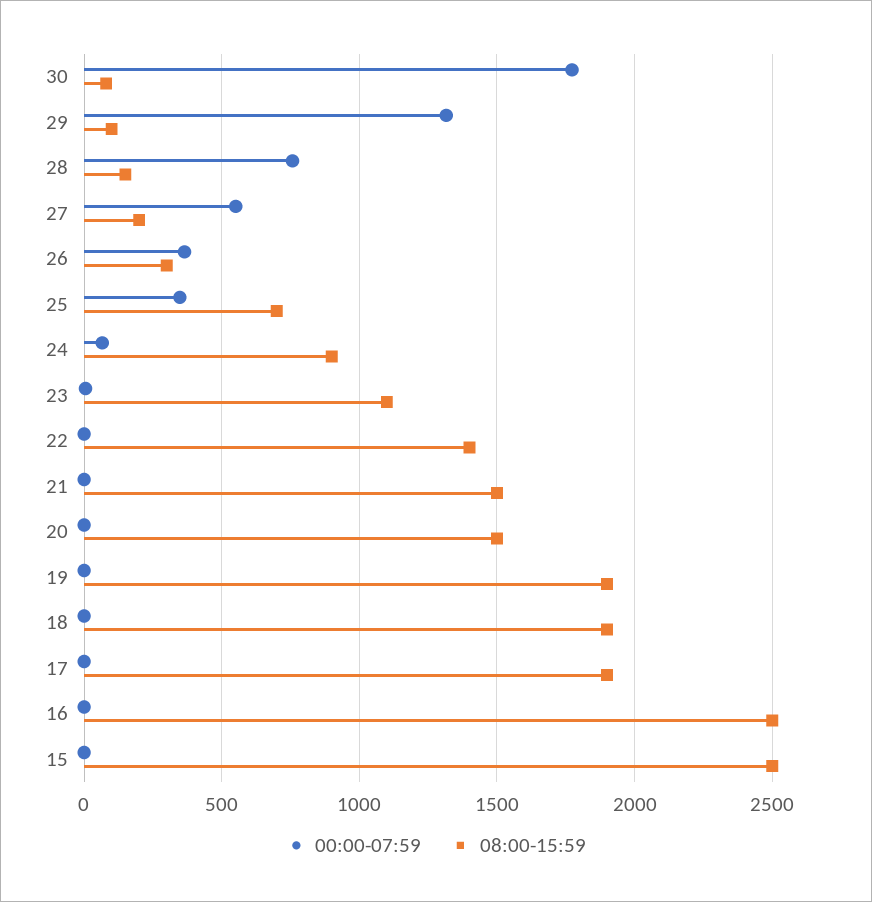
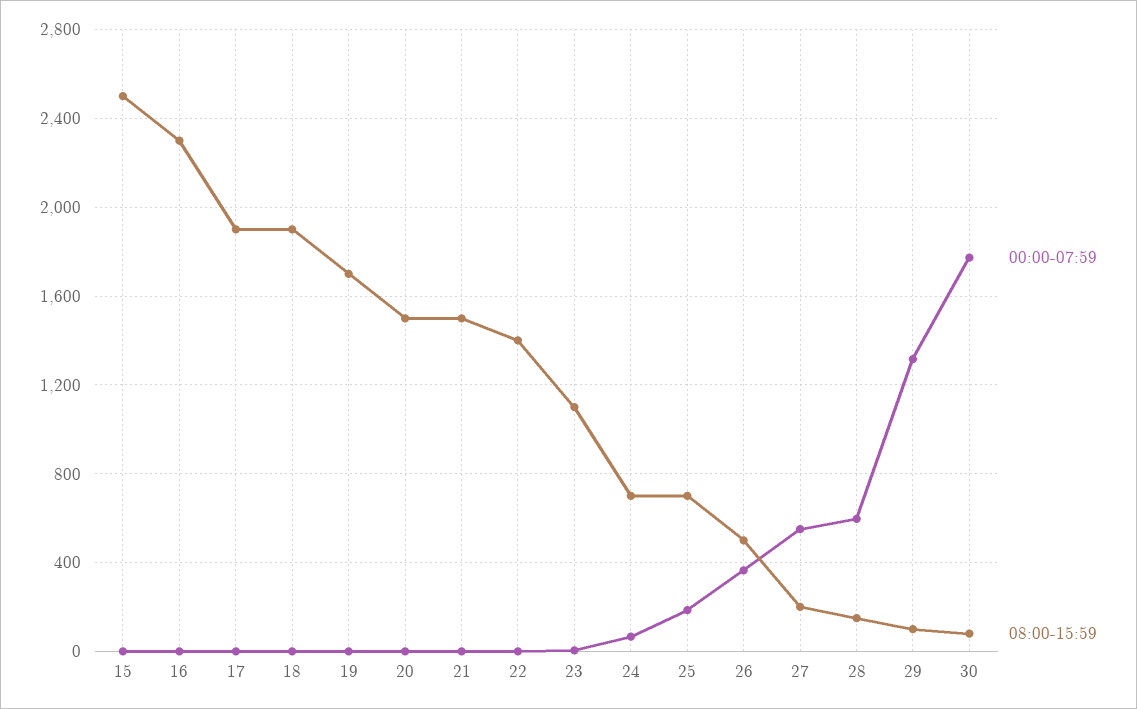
  {
    "00:00-07:59": {
      "30": 1750,
      "29": 1300,
-     "28": 750,
+     "28": 600,
      "27": 550,
      "26": 350,
-     "25": 350,
+     "25": 200,
      "24": 50,
      "23": 0,
      "22": 0,
      "21": 0,
      "20": 0,
      "19": 0,
      "18": 0,
      "17": 0,
      "16": 0,
      "15": 0
    },
    "08:00-15:59": {
      "30": 100,
      "29": 100,
      "28": 150,
      "27": 200,
-     "26": 300,
+     "26": 500,
      "25": 700,
-     "24": 900,
+     "24": 700,
      "23": 1100,
      "22": 1400,
      "21": 1500,
      "20": 1500,
-     "19": 1900,
+     "19": 1700,
      "18": 1900,
      "17": 1900,
-     "16": 2500,
+     "16": 2300,
      "15": 2500
    }
  }

